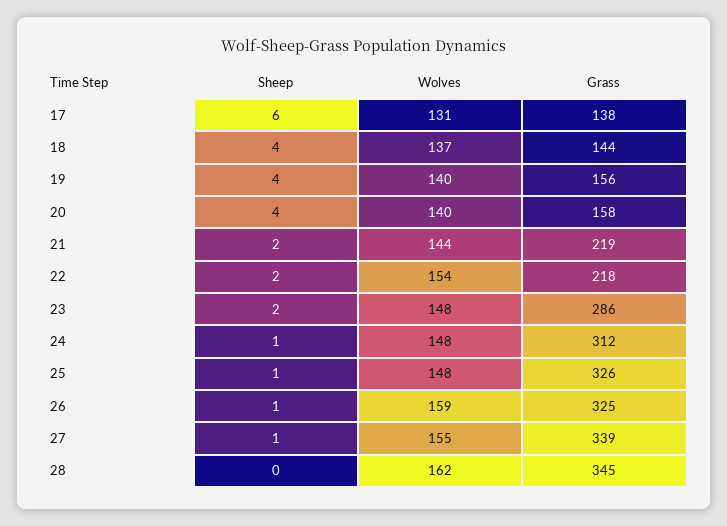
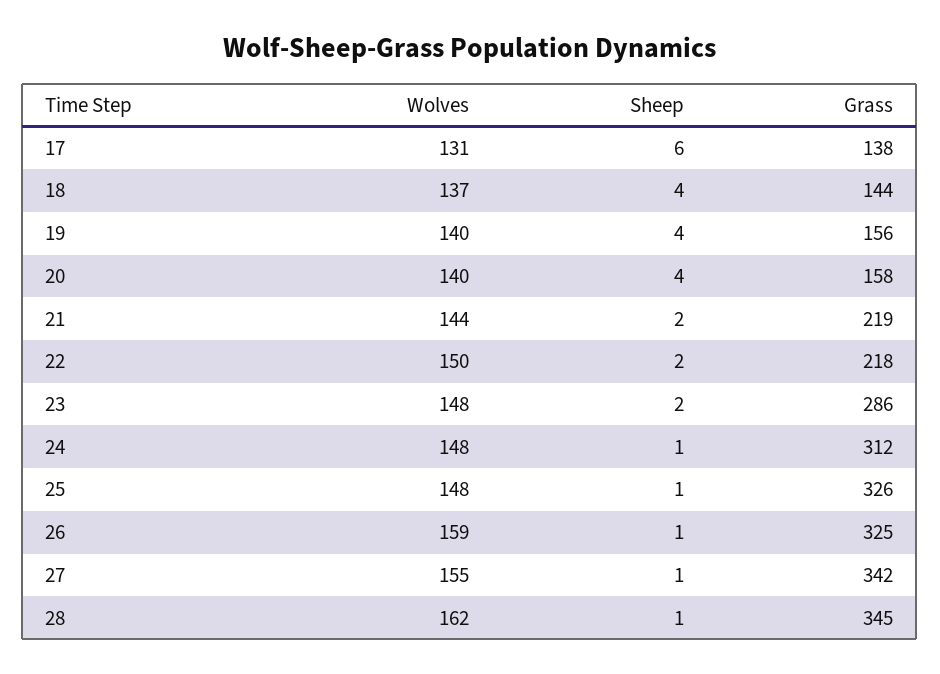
  {
    "Sheep": {
      "17": 6,
      "18": 4,
      "19": 4,
      "20": 4,
      "21": 2,
      "22": 2,
      "23": 2,
      "24": 1,
      "25": 1,
      "26": 1,
      "27": 1,
-     "28": 0
+     "28": 1
    },
    "Wolves": {
      "17": 131,
      "18": 137,
      "19": 140,
      "20": 140,
      "21": 144,
-     "22": 154,
+     "22": 150,
      "23": 148,
      "24": 148,
      "25": 148,
      "26": 159,
      "27": 155,
      "28": 162
    },
    "Grass": {
      "17": 138,
      "18": 144,
      "19": 156,
      "20": 158,
      "21": 219,
      "22": 218,
      "23": 286,
      "24": 312,
      "25": 326,
      "26": 325,
-     "27": 339,
+     "27": 342,
      "28": 345
    }
  }

